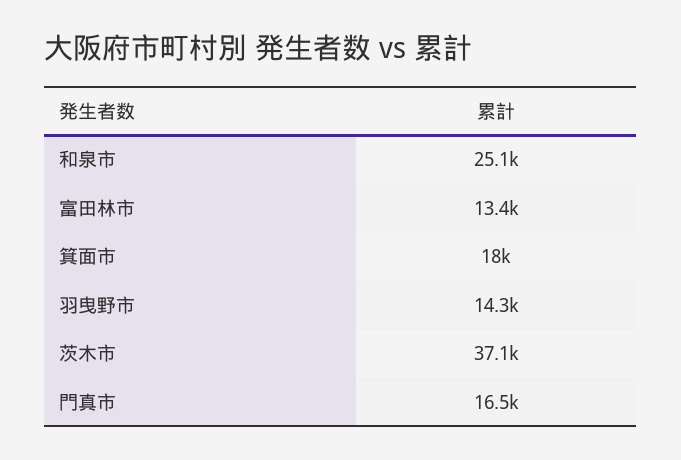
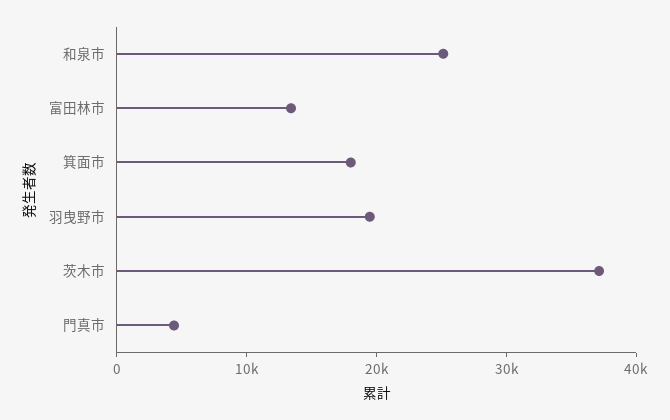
  {
    "和泉市": 25100,
    "富田林市": 13400,
    "箕面市": 18000,
-   "羽曳野市": 14300,
+   "羽曳野市": 20000,
    "茨木市": 37100,
-   "門真市": 16500
+   "門真市": 4000
  }

